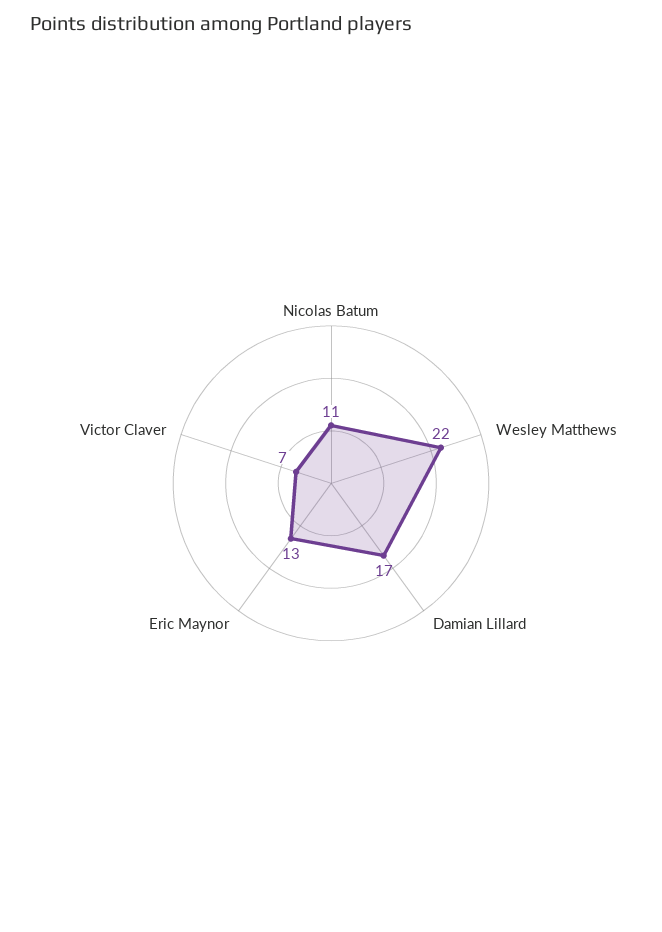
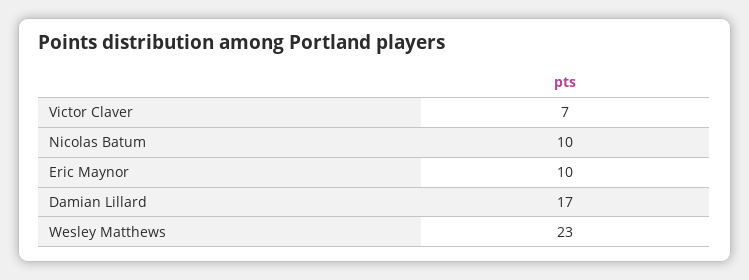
  {
-   "Nicolas Batum": 11,
+   "Nicolas Batum": 10,
-   "Wesley Matthews": 22,
+   "Wesley Matthews": 23,
    "Damian Lillard": 17,
-   "Eric Maynor": 13,
+   "Eric Maynor": 10,
    "Victor Claver": 7
  }

